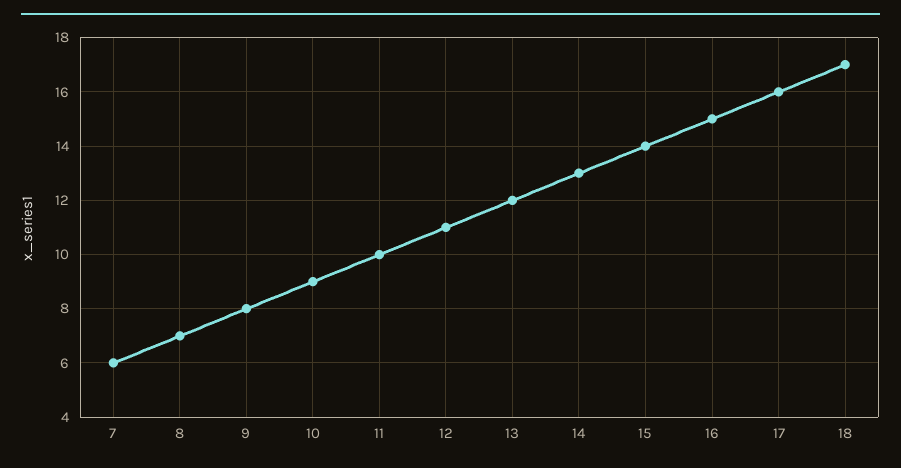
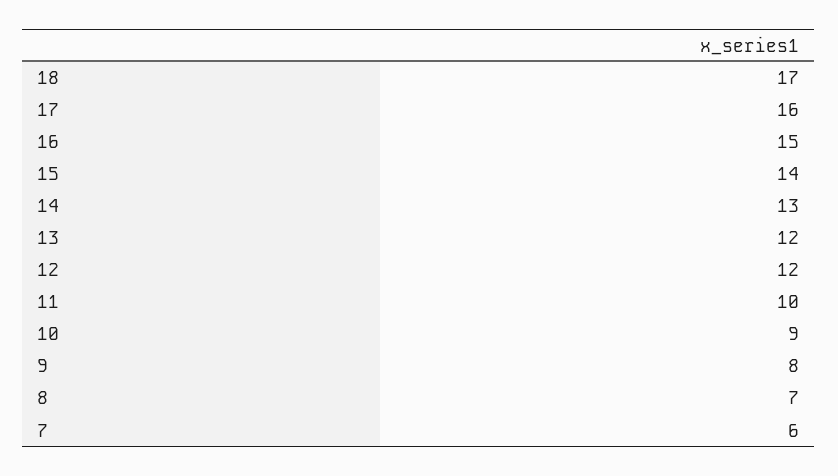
  {
    "7": 6,
    "8": 7,
    "9": 8,
    "10": 9,
    "11": 10,
-   "12": 11,
+   "12": 12,
    "13": 12,
    "14": 13,
    "15": 14,
    "16": 15,
    "17": 16,
    "18": 17
  }

